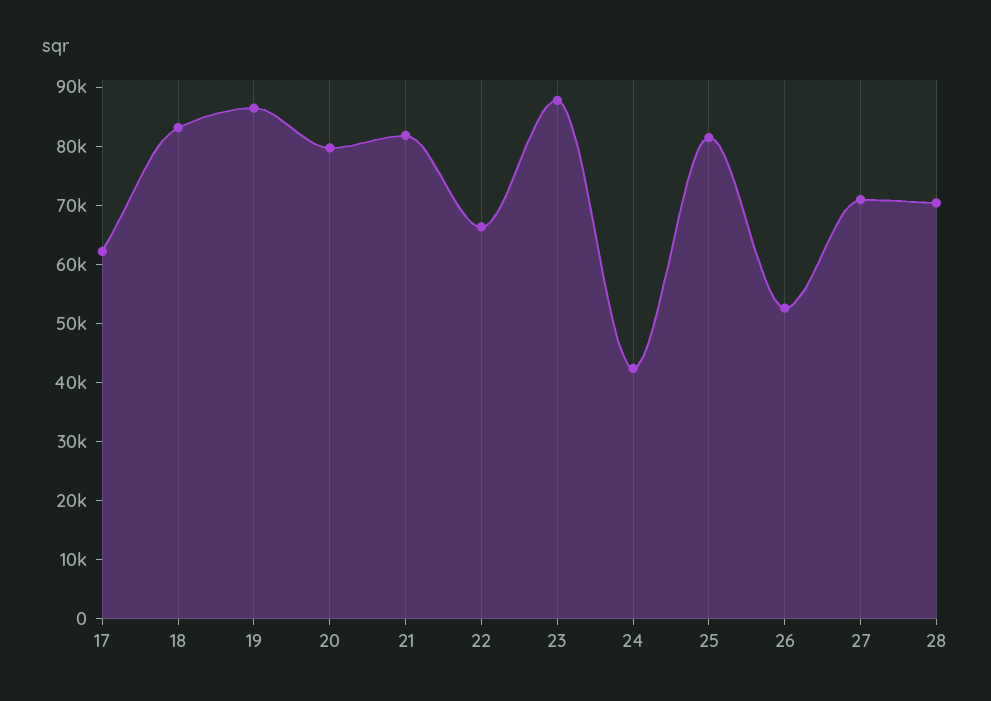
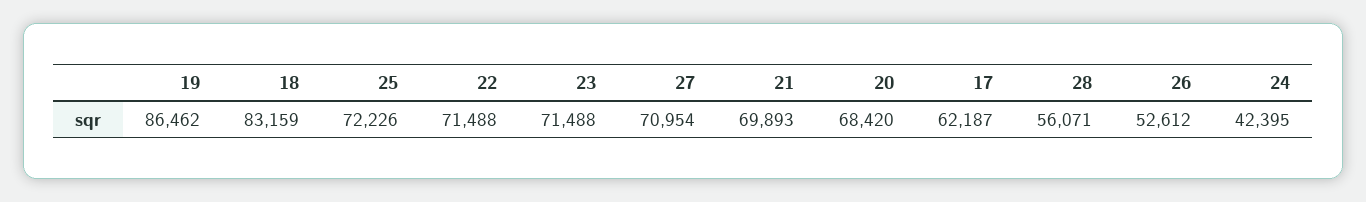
  {
    "17": 62187,
    "18": 83159,
    "19": 86462,
-   "20": 80000,
+   "20": 68420,
-   "21": 82000,
+   "21": 69893,
-   "22": 66000,
+   "22": 71488,
-   "23": 88000,
+   "23": 71488,
    "24": 42395,
-   "25": 82000,
+   "25": 72226,
    "26": 52612,
    "27": 70954,
-   "28": 70000
+   "28": 56071
  }

